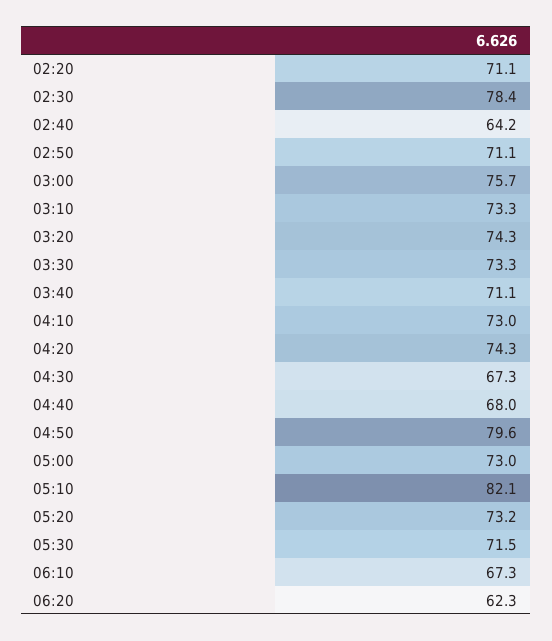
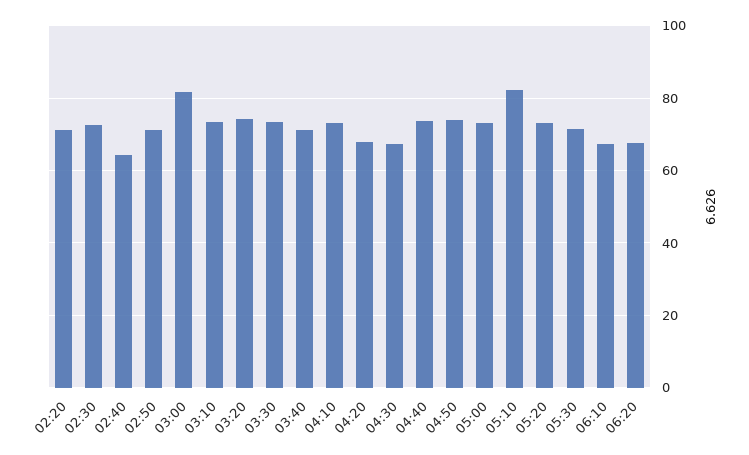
  {
    "02:20": 71.1,
-   "02:30": 78.4,
+   "02:30": 72,
    "02:40": 64.2,
    "02:50": 71.1,
-   "03:00": 75.7,
+   "03:00": 82,
    "03:10": 73.3,
    "03:20": 74.3,
    "03:30": 73.3,
    "03:40": 71.1,
    "04:10": 73,
-   "04:20": 74.3,
+   "04:20": 68,
    "04:30": 67.3,
-   "04:40": 68,
+   "04:40": 74,
-   "04:50": 79.6,
+   "04:50": 74,
    "05:00": 73,
    "05:10": 82.1,
    "05:20": 73.2,
    "05:30": 71.5,
    "06:10": 67.3,
-   "06:20": 62.3
+   "06:20": 68
  }

